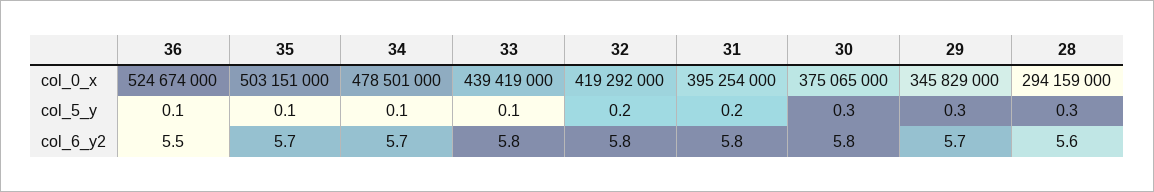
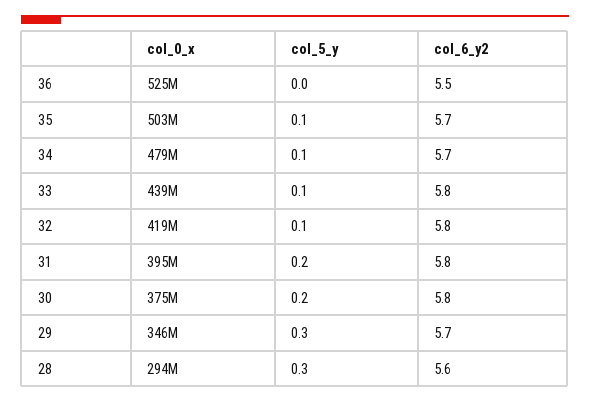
  {
    "36": {
      "col_0_x": 524674000,
-     "col_5_y": 0.1,
+     "col_5_y": 0,
      "col_6_y2": 5.5
    },
    "35": {
      "col_0_x": 503151000,
      "col_5_y": 0.1,
      "col_6_y2": 5.7
    },
    "34": {
      "col_0_x": 478501000,
      "col_5_y": 0.1,
      "col_6_y2": 5.7
    },
    "33": {
      "col_0_x": 439419000,
      "col_5_y": 0.1,
      "col_6_y2": 5.8
    },
    "32": {
      "col_0_x": 419292000,
-     "col_5_y": 0.2,
+     "col_5_y": 0.1,
      "col_6_y2": 5.8
    },
    "31": {
      "col_0_x": 395254000,
      "col_5_y": 0.2,
      "col_6_y2": 5.8
    },
    "30": {
      "col_0_x": 375065000,
-     "col_5_y": 0.3,
+     "col_5_y": 0.2,
      "col_6_y2": 5.8
    },
    "29": {
      "col_0_x": 345829000,
      "col_5_y": 0.3,
      "col_6_y2": 5.7
    },
    "28": {
      "col_0_x": 294159000,
      "col_5_y": 0.3,
      "col_6_y2": 5.6
    }
  }

